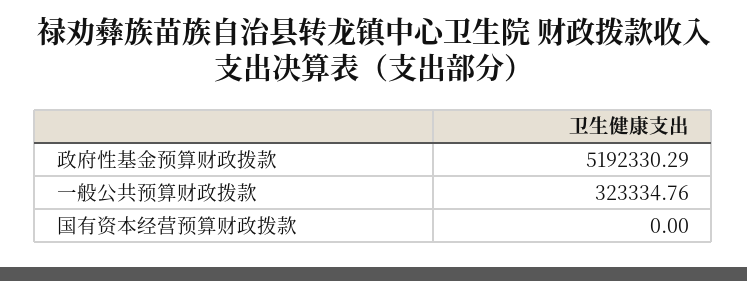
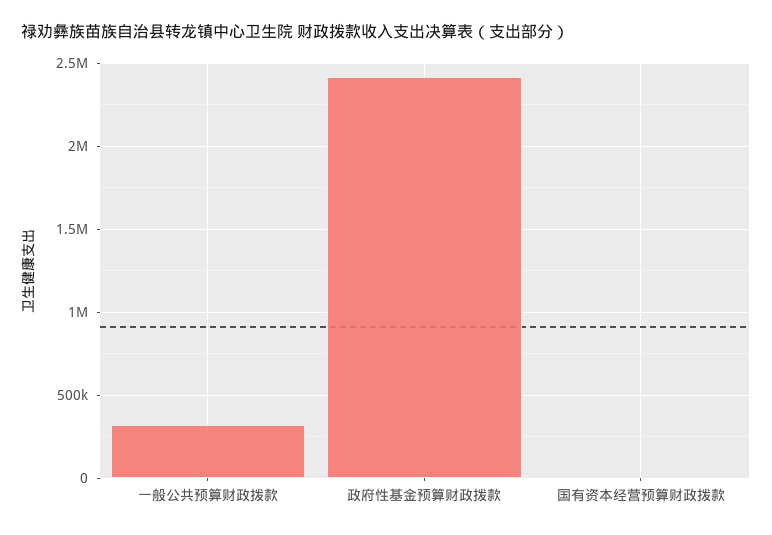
  {
-   "政府性基金预算财政拨款": 5192330.29,
+   "政府性基金预算财政拨款": 2400000,
    "一般公共预算财政拨款": 323334.76,
    "国有资本经营预算财政拨款": 0
  }

